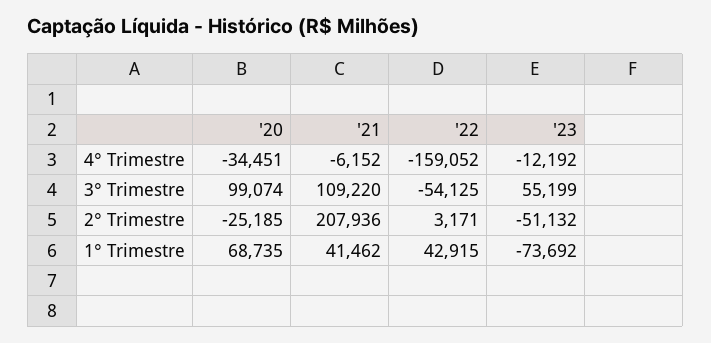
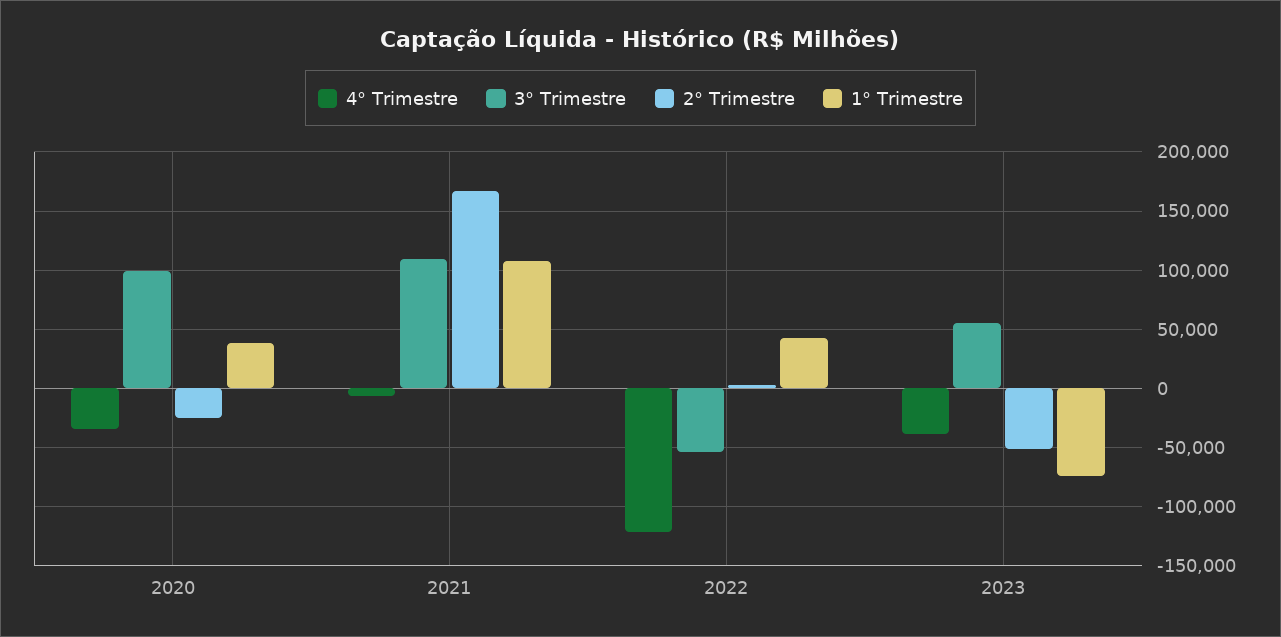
  {
    "4° Trimestre": {
      "'20": -34451,
      "'21": -6152,
-     "'22": -159052,
+     "'22": -120000,
-     "'23": -12192
+     "'23": -40000
    },
    "3° Trimestre": {
      "'20": 99074,
      "'21": 109220,
      "'22": -54125,
      "'23": 55199
    },
    "2° Trimestre": {
      "'20": -25185,
-     "'21": 207936,
+     "'21": 170000,
      "'22": 3171,
      "'23": -51132
    },
    "1° Trimestre": {
-     "'20": 68735,
+     "'20": 40000,
-     "'21": 41462,
+     "'21": 110000,
      "'22": 42915,
      "'23": -73692
    }
  }

